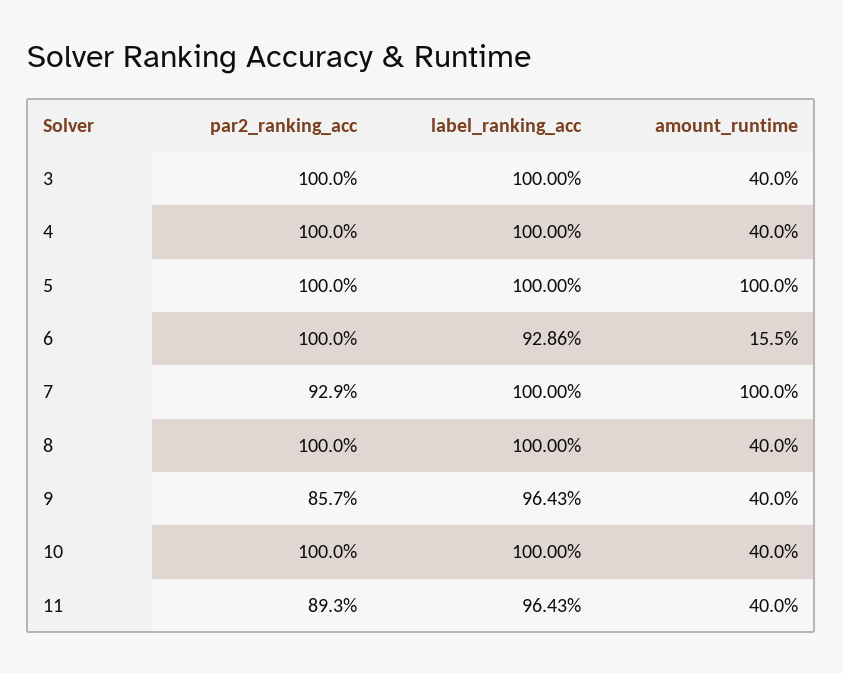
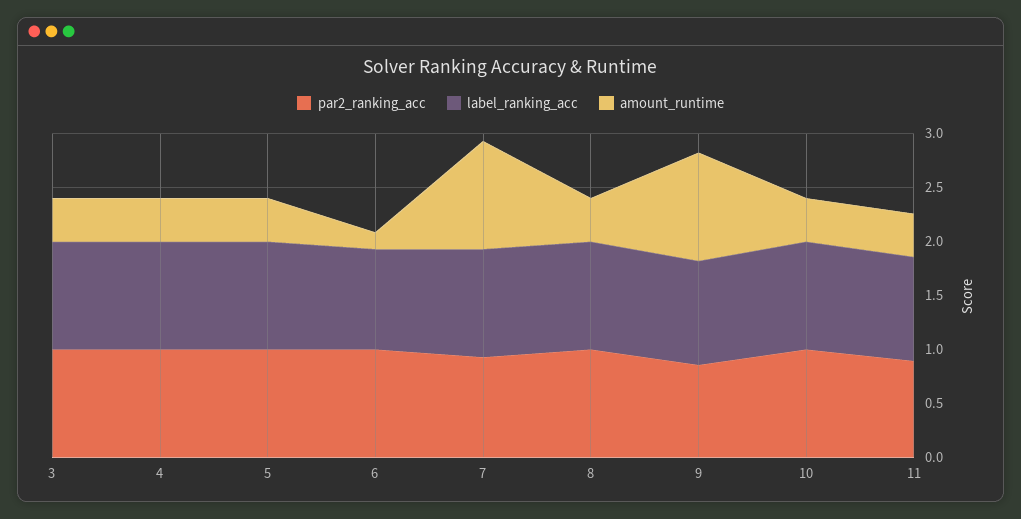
  {
    "par2_ranking_acc": {
      "3": 1,
      "4": 1,
      "5": 1,
      "6": 1,
      "7": 0.929,
      "8": 1,
      "9": 0.857,
      "10": 1,
      "11": 0.893
    },
    "label_ranking_acc": {
      "3": 1,
      "4": 1,
      "5": 1,
      "6": 0.9286,
      "7": 1,
      "8": 1,
      "9": 0.9643,
      "10": 1,
      "11": 0.9643
    },
    "amount_runtime": {
      "3": 0.4,
      "4": 0.4,
-     "5": 1,
+     "5": 0.4,
      "6": 0.155,
      "7": 1,
      "8": 0.4,
-     "9": 0.4,
+     "9": 1,
      "10": 0.4,
      "11": 0.4
    }
  }

